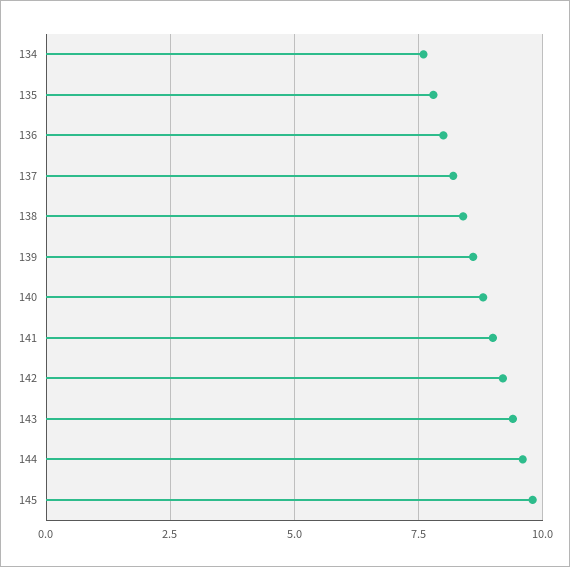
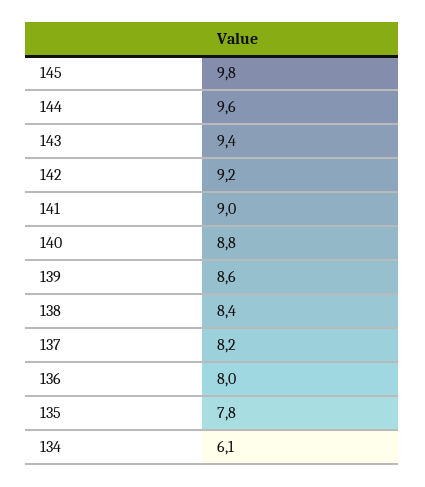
  {
-   "134": 7.5,
+   "134": 6.1,
    "135": 7.8,
    "136": 8,
    "137": 8.2,
    "138": 8.4,
    "139": 8.6,
    "140": 8.8,
    "141": 9,
    "142": 9.2,
    "143": 9.4,
    "144": 9.6,
    "145": 9.8
  }

